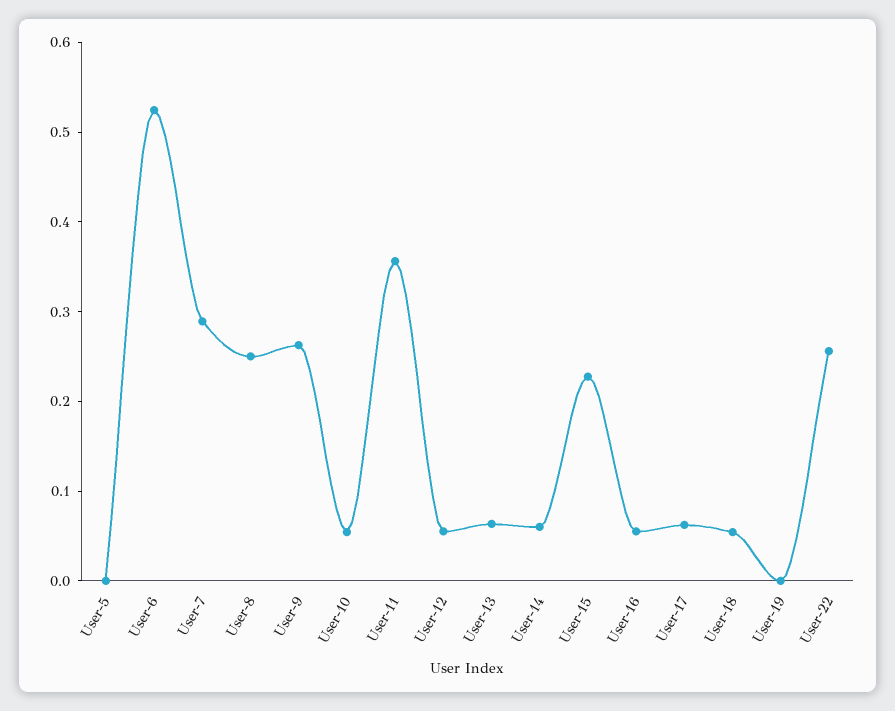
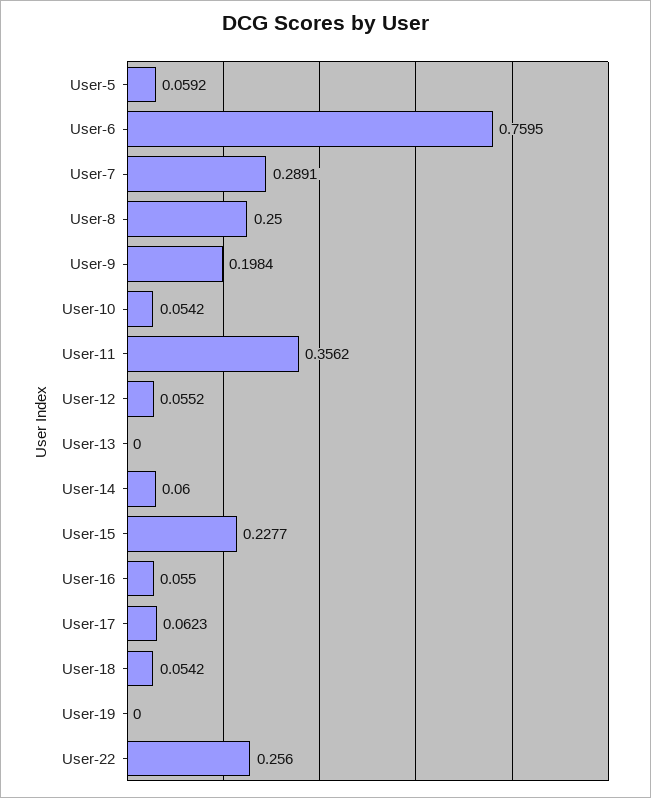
  {
-   "User-5": 0,
+   "User-5": 0.0592,
-   "User-6": 0.52,
+   "User-6": 0.7595,
    "User-7": 0.2891,
    "User-8": 0.25,
-   "User-9": 0.26,
+   "User-9": 0.1984,
    "User-10": 0.0542,
    "User-11": 0.3562,
    "User-12": 0.0552,
-   "User-13": 0.06,
+   "User-13": 0,
    "User-14": 0.06,
    "User-15": 0.2277,
    "User-16": 0.055,
    "User-17": 0.0623,
    "User-18": 0.0542,
    "User-19": 0,
    "User-22": 0.256
  }

